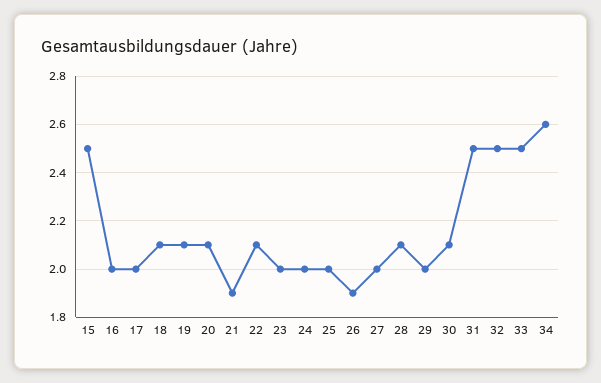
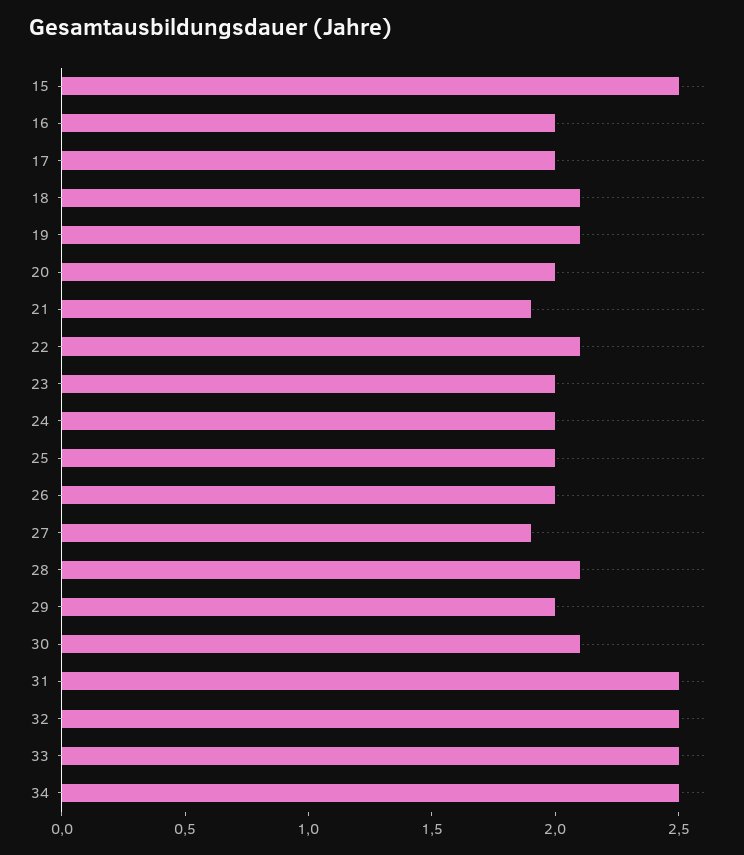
  {
    "15": 2.5,
    "16": 2,
    "17": 2,
    "18": 2.1,
    "19": 2.1,
-   "20": 2.1,
+   "20": 2,
    "21": 1.9,
    "22": 2.1,
    "23": 2,
    "24": 2,
    "25": 2,
-   "26": 1.9,
+   "26": 2,
-   "27": 2,
+   "27": 1.9,
    "28": 2.1,
    "29": 2,
    "30": 2.1,
    "31": 2.5,
    "32": 2.5,
    "33": 2.5,
-   "34": 2.6
+   "34": 2.5
  }

